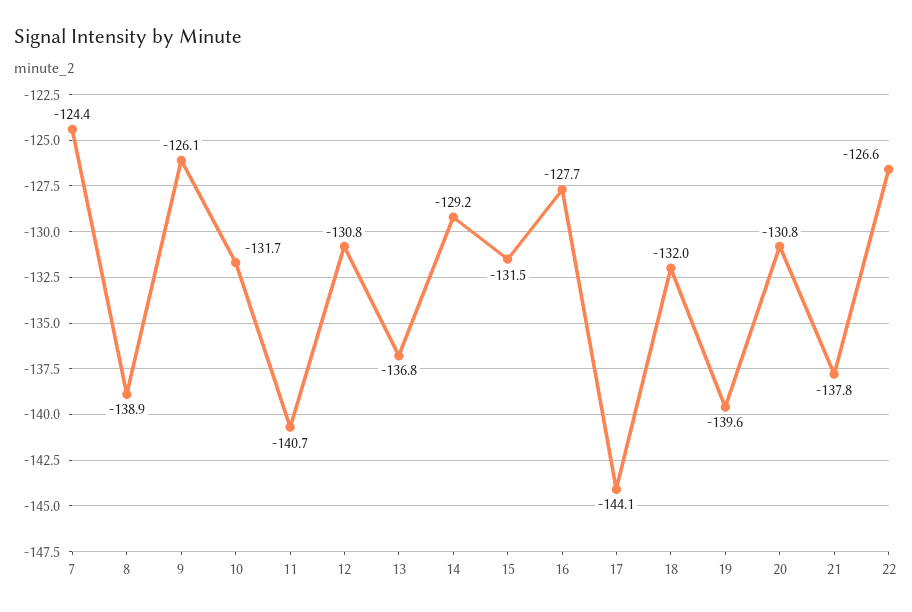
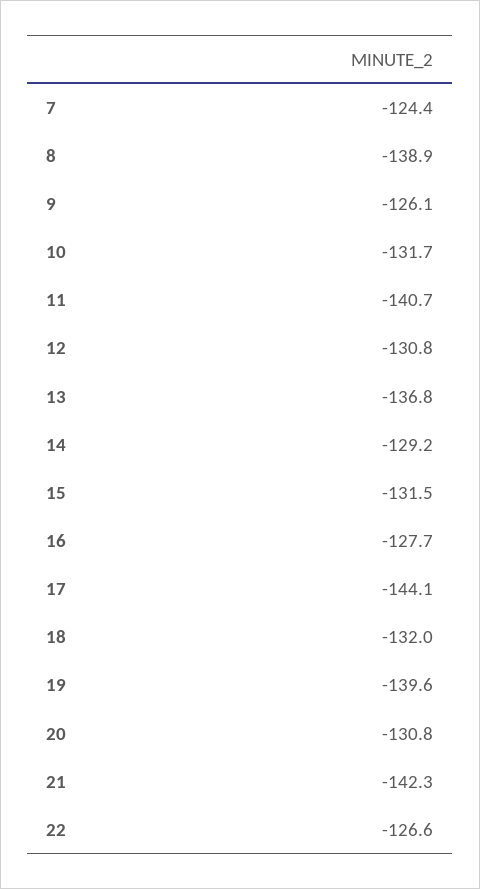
  {
    "7": -124.4,
    "8": -138.9,
    "9": -126.1,
    "10": -131.7,
    "11": -140.7,
    "12": -130.8,
    "13": -136.8,
    "14": -129.2,
    "15": -131.5,
    "16": -127.7,
    "17": -144.1,
    "18": -132,
    "19": -139.6,
    "20": -130.8,
-   "21": -137.8,
+   "21": -142.3,
    "22": -126.6
  }

